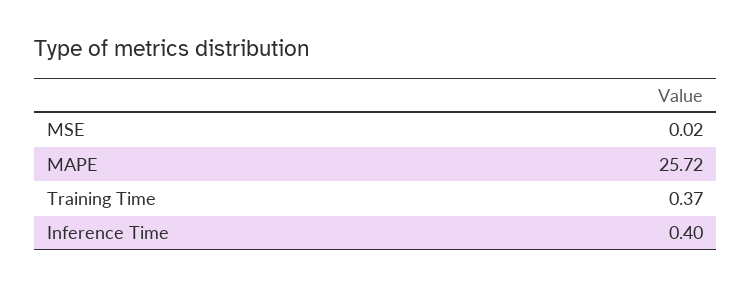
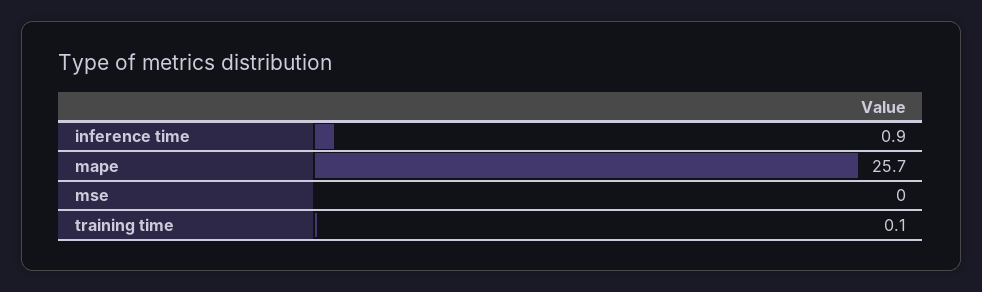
  {
    "MSE": 0.02,
    "MAPE": 25.72,
-   "Training Time": 0.37,
+   "Training Time": 0.1,
-   "Inference Time": 0.4
+   "Inference Time": 0.9
  }

